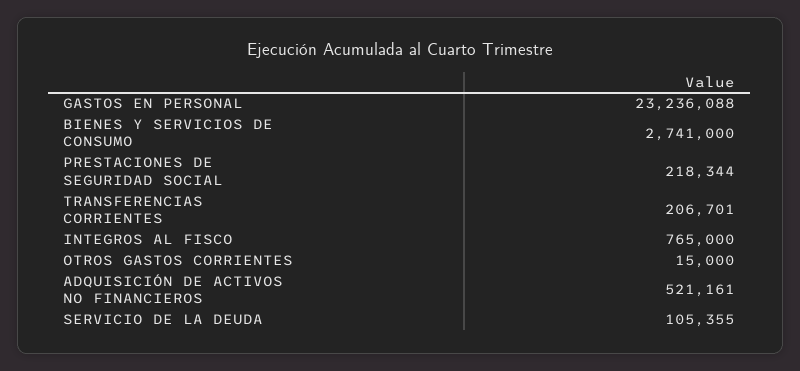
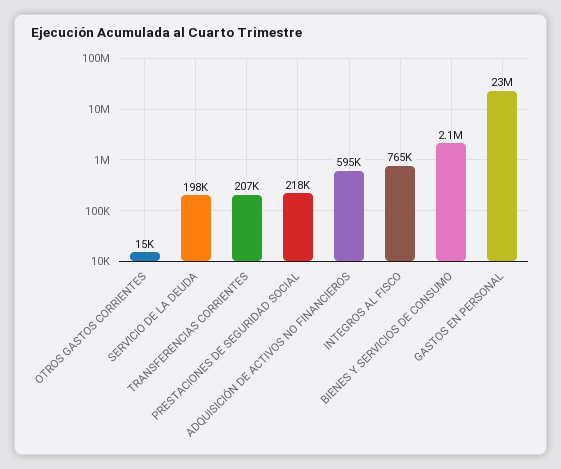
  {
    "GASTOS EN PERSONAL": 23236088,
-   "BIENES Y SERVICIOS DE CONSUMO": 2741000,
+   "BIENES Y SERVICIOS DE CONSUMO": 2100000,
    "PRESTACIONES DE SEGURIDAD SOCIAL": 218344,
    "TRANSFERENCIAS CORRIENTES": 206701,
    "INTEGROS AL FISCO": 765000,
    "OTROS GASTOS CORRIENTES": 15000,
-   "ADQUISICIÓN DE ACTIVOS NO FINANCIEROS": 521161,
+   "ADQUISICIÓN DE ACTIVOS NO FINANCIEROS": 595000,
-   "SERVICIO DE LA DEUDA": 105355
+   "SERVICIO DE LA DEUDA": 198000
  }

